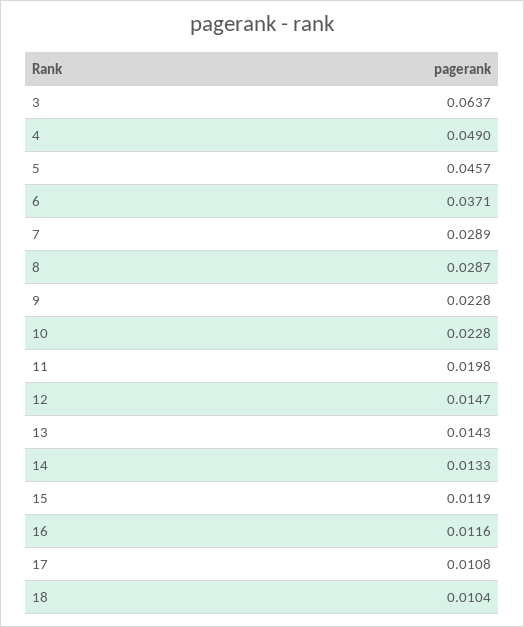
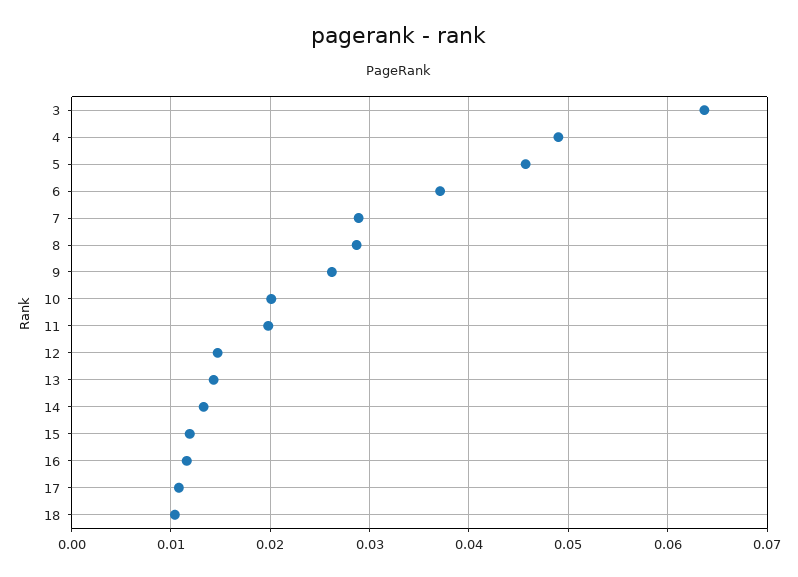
  {
    "3": 0.0637,
    "4": 0.049,
    "5": 0.0457,
    "6": 0.0371,
    "7": 0.0289,
    "8": 0.0287,
-   "9": 0.0228,
+   "9": 0.026,
-   "10": 0.0228,
+   "10": 0.02,
    "11": 0.0198,
    "12": 0.0147,
    "13": 0.0143,
    "14": 0.0133,
    "15": 0.0119,
    "16": 0.0116,
    "17": 0.0108,
    "18": 0.0104
  }

